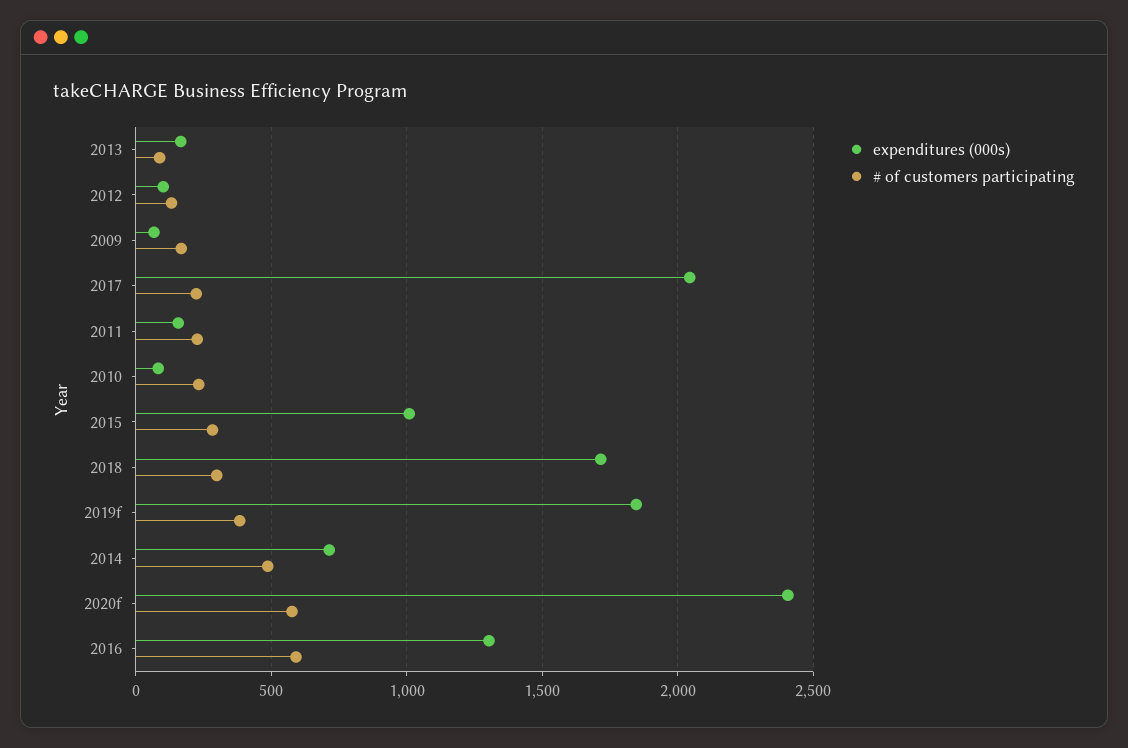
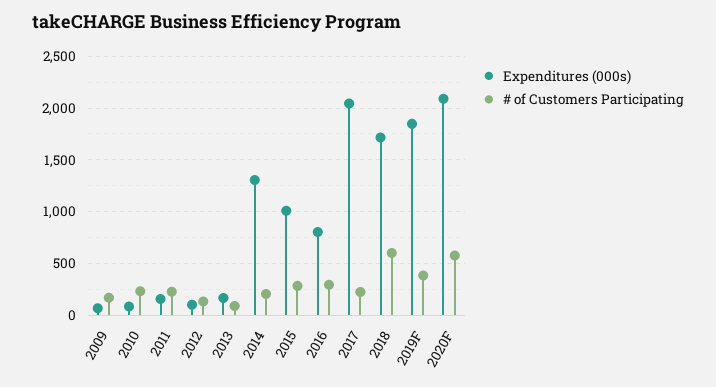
  {
    "expenditures (000s)": {
      "2013": 150,
      "2012": 100,
      "2009": 50,
      "2017": 2050,
      "2011": 150,
      "2010": 100,
      "2015": 1000,
      "2018": 1700,
      "2019f": 1850,
-     "2014": 700,
+     "2014": 1300,
-     "2020f": 2400,
+     "2020f": 2100,
-     "2016": 1300
+     "2016": 800
    },
    "# of customers participating": {
      "2013": 100,
      "2012": 150,
      "2009": 150,
      "2017": 200,
      "2011": 250,
      "2010": 250,
      "2015": 300,
-     "2018": 300,
+     "2018": 600,
      "2019f": 400,
-     "2014": 500,
+     "2014": 200,
      "2020f": 600,
-     "2016": 600
+     "2016": 300
    }
  }

